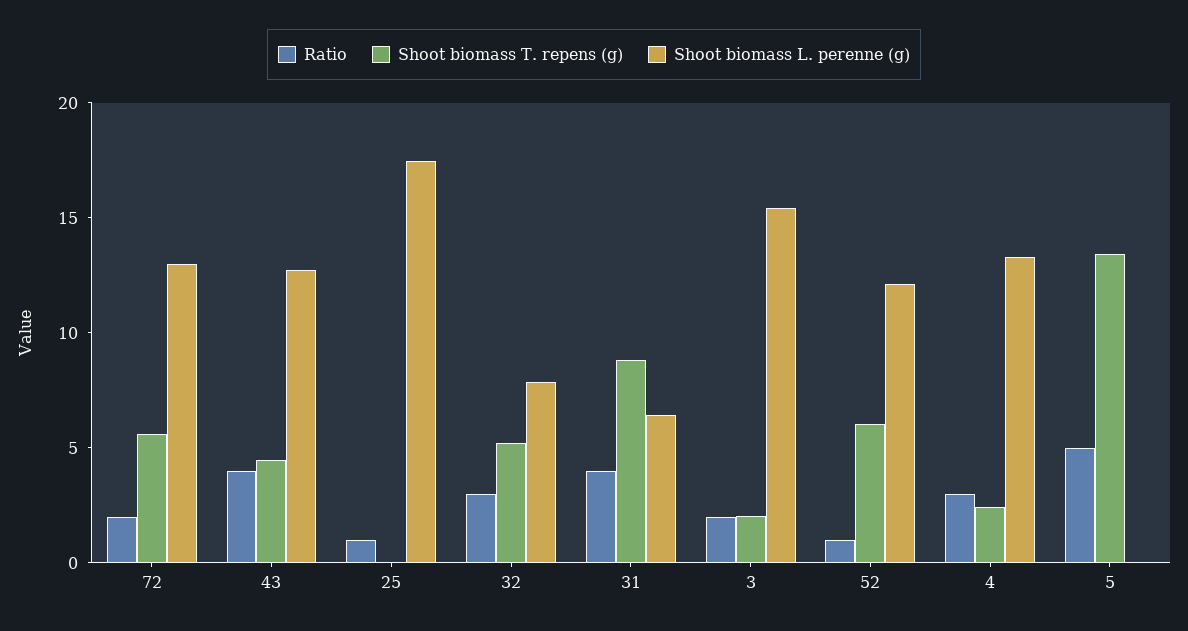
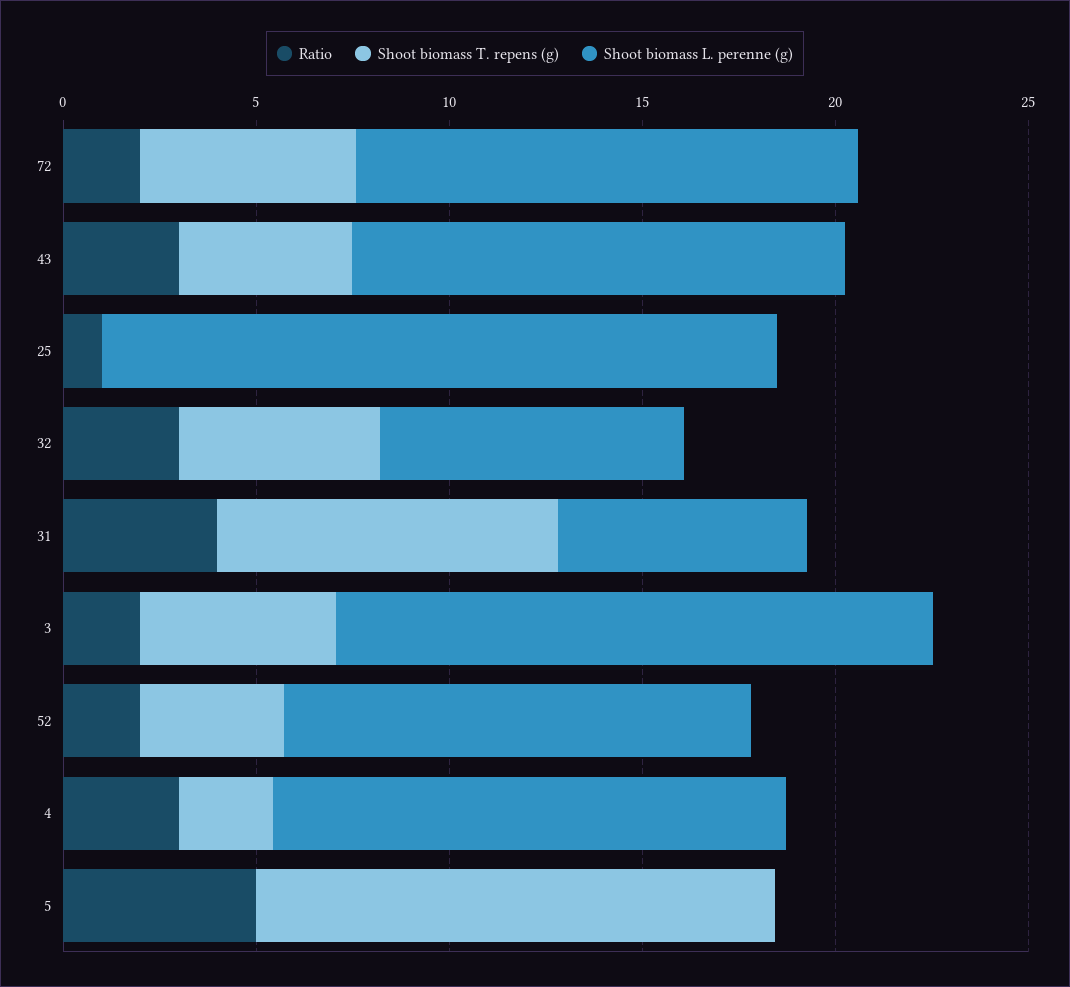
  {
    "Ratio": {
      "72": 2,
-     "43": 4,
+     "43": 3,
      "25": 1,
      "32": 3,
      "31": 4,
      "3": 2,
-     "52": 1,
+     "52": 2,
      "4": 3,
      "5": 5
    },
    "Shoot biomass T. repens (g)": {
      "72": 6,
      "43": 4,
      "25": 0,
      "32": 5,
      "31": 9,
-     "3": 2,
+     "3": 5,
-     "52": 6,
+     "52": 4,
      "4": 2,
      "5": 13
    },
    "Shoot biomass L. perenne (g)": {
      "72": 13,
      "43": 13,
      "25": 17,
      "32": 8,
      "31": 6,
      "3": 15,
      "52": 12,
      "4": 13,
      "5": 0
    }
  }

